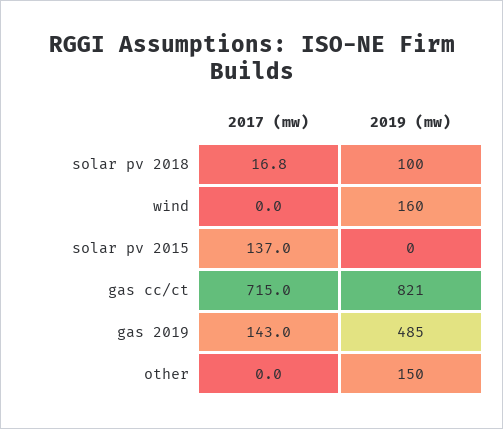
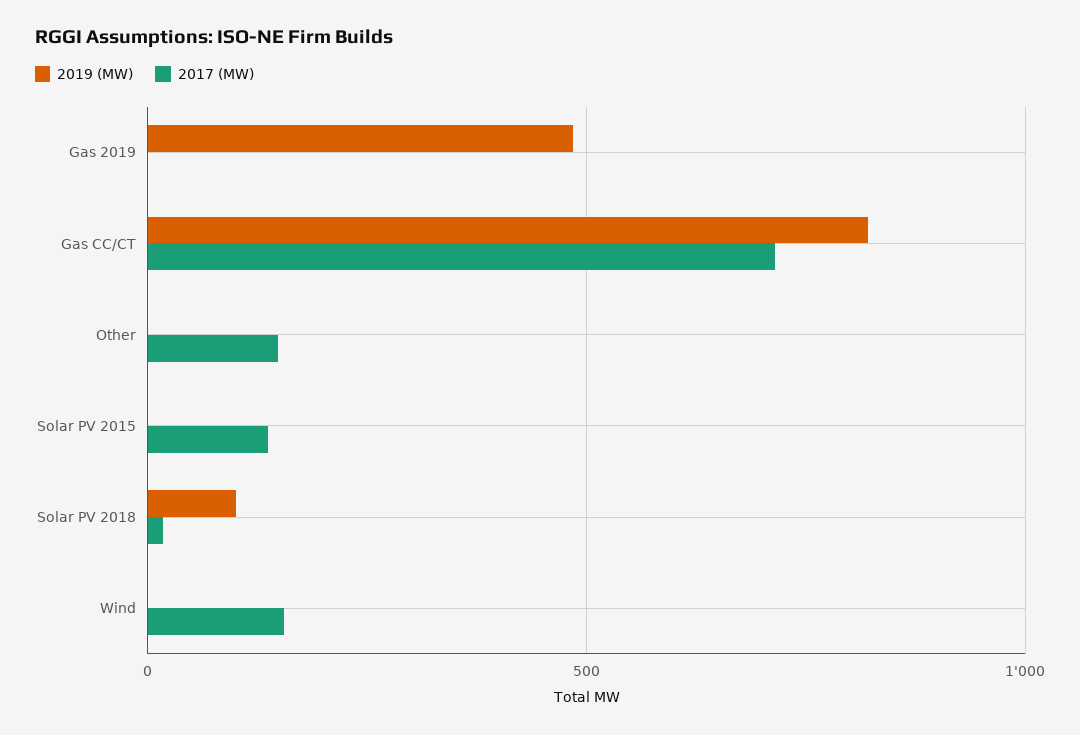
  {
    "2017 (mw)": {
      "solar pv 2018": 16.8,
-     "wind": 0,
+     "wind": 150,
      "solar pv 2015": 137,
      "gas cc/ct": 715,
-     "gas 2019": 143,
+     "gas 2019": 0,
-     "other": 0
+     "other": 150
    },
    "2019 (mw)": {
      "solar pv 2018": 100,
-     "wind": 160,
+     "wind": 0,
      "solar pv 2015": 0,
      "gas cc/ct": 821,
      "gas 2019": 485,
-     "other": 150
+     "other": 0
    }
  }

